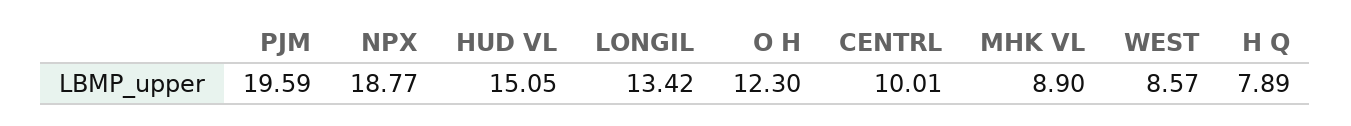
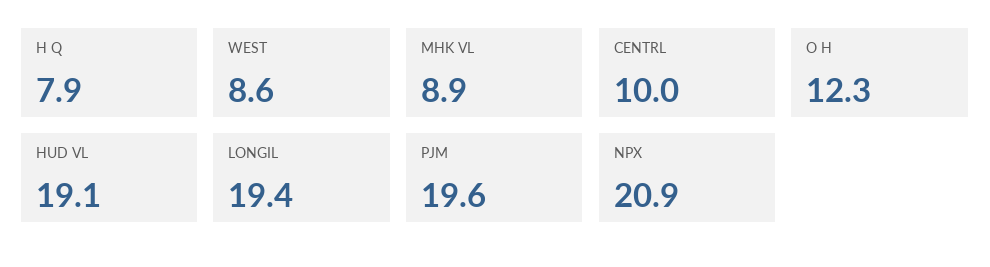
  {
    "PJM": 19.59,
-   "NPX": 18.77,
+   "NPX": 20.9,
-   "HUD VL": 15.05,
+   "HUD VL": 19.1,
-   "LONGIL": 13.42,
+   "LONGIL": 19.4,
    "O H": 12.3,
    "CENTRL": 10.01,
    "MHK VL": 8.9,
    "WEST": 8.57,
    "H Q": 7.89
  }

